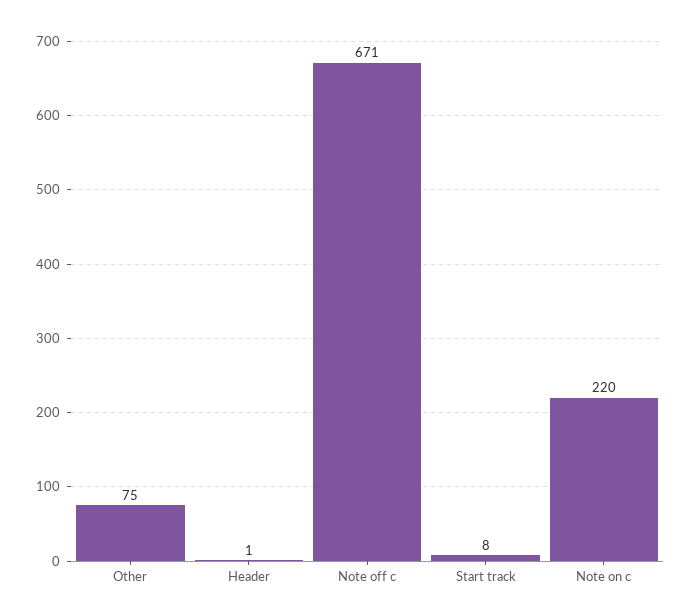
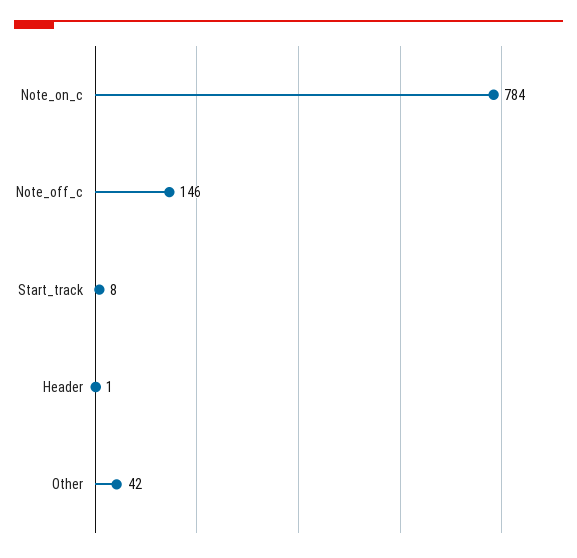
  {
-   "Other": 75,
+   "Other": 42,
    "Header": 1,
-   "Note off c": 671,
+   "Note off c": 146,
    "Start track": 8,
-   "Note on c": 220
+   "Note on c": 784
  }

